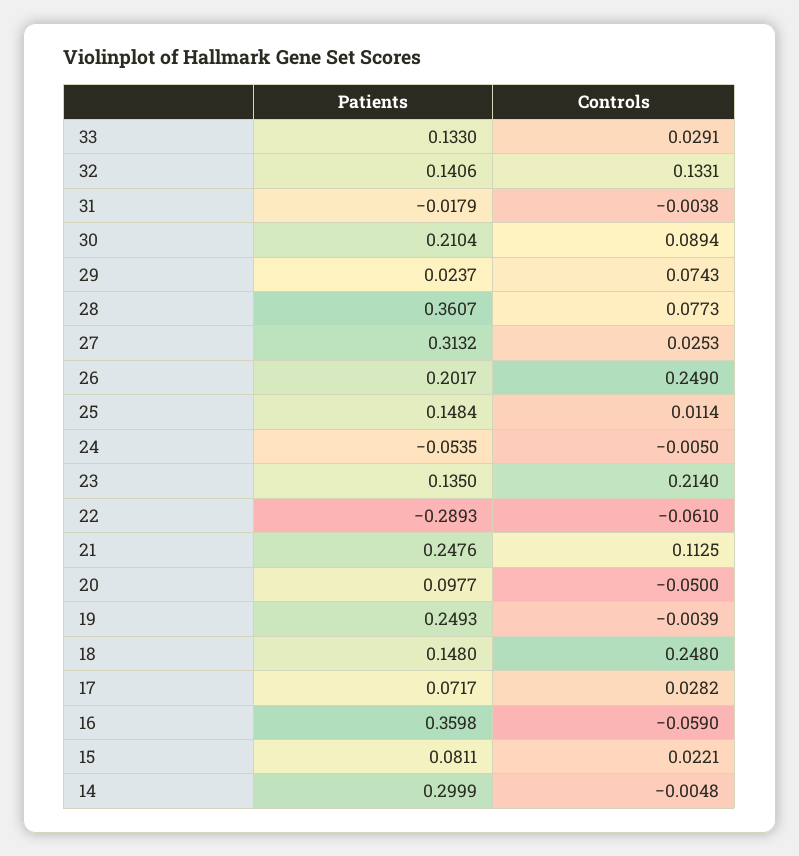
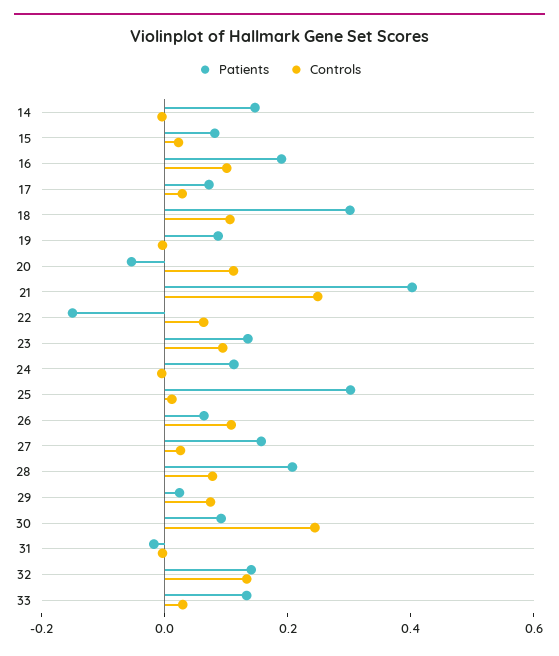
  {
    "Patients": {
      "33": 0.133,
      "32": 0.1406,
      "31": -0.0179,
-     "30": 0.2104,
+     "30": 0.1,
      "29": 0.0237,
-     "28": 0.3607,
+     "28": 0.2,
-     "27": 0.3132,
+     "27": 0.15,
-     "26": 0.2017,
+     "26": 0.05,
-     "25": 0.1484,
+     "25": 0.3,
-     "24": -0.0535,
+     "24": 0.1,
      "23": 0.135,
-     "22": -0.2893,
+     "22": -0.15,
-     "21": 0.2476,
+     "21": 0.4,
-     "20": 0.0977,
+     "20": -0.05,
-     "19": 0.2493,
+     "19": 0.1,
-     "18": 0.148,
+     "18": 0.3,
      "17": 0.0717,
-     "16": 0.3598,
+     "16": 0.2,
      "15": 0.0811,
-     "14": 0.2999
+     "14": 0.15
    },
    "Controls": {
      "33": 0.0291,
      "32": 0.1331,
      "31": -0.0038,
-     "30": 0.0894,
+     "30": 0.25,
      "29": 0.0743,
      "28": 0.0773,
      "27": 0.0253,
-     "26": 0.249,
+     "26": 0.1,
      "25": 0.0114,
      "24": -0.005,
-     "23": 0.214,
+     "23": 0.1,
-     "22": -0.061,
+     "22": 0.05,
-     "21": 0.1125,
+     "21": 0.25,
-     "20": -0.05,
+     "20": 0.1,
      "19": -0.0039,
-     "18": 0.248,
+     "18": 0.1,
      "17": 0.0282,
-     "16": -0.059,
+     "16": 0.1,
      "15": 0.0221,
      "14": -0.0048
    }
  }

